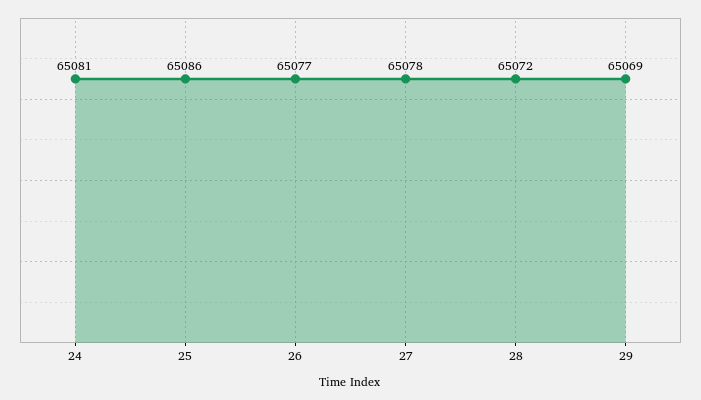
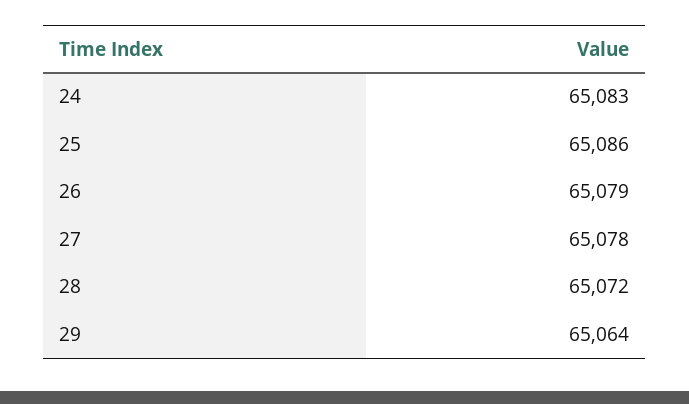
  {
-   "24": 65081,
+   "24": 65083,
    "25": 65086,
-   "26": 65077,
+   "26": 65079,
    "27": 65078,
    "28": 65072,
-   "29": 65069
+   "29": 65064
  }

